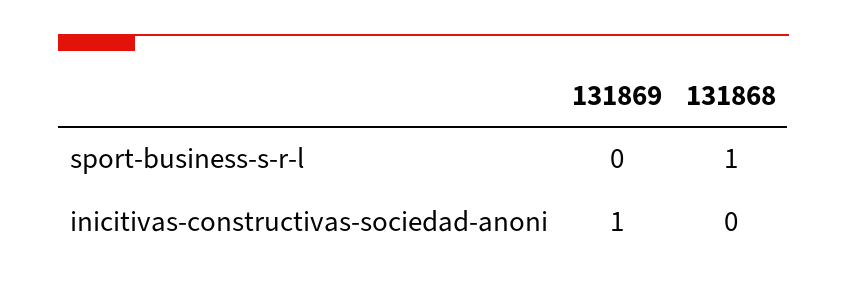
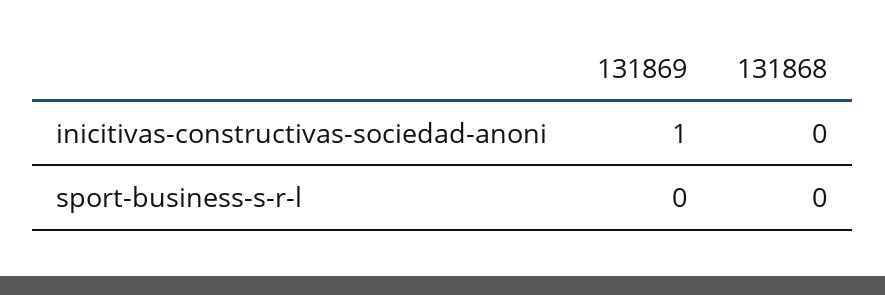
  {
    "131869": {
      "sport-business-s-r-l": 0,
      "inicitivas-constructivas-sociedad-anoni": 1
    },
    "131868": {
-     "sport-business-s-r-l": 1,
+     "sport-business-s-r-l": 0,
      "inicitivas-constructivas-sociedad-anoni": 0
    }
  }

